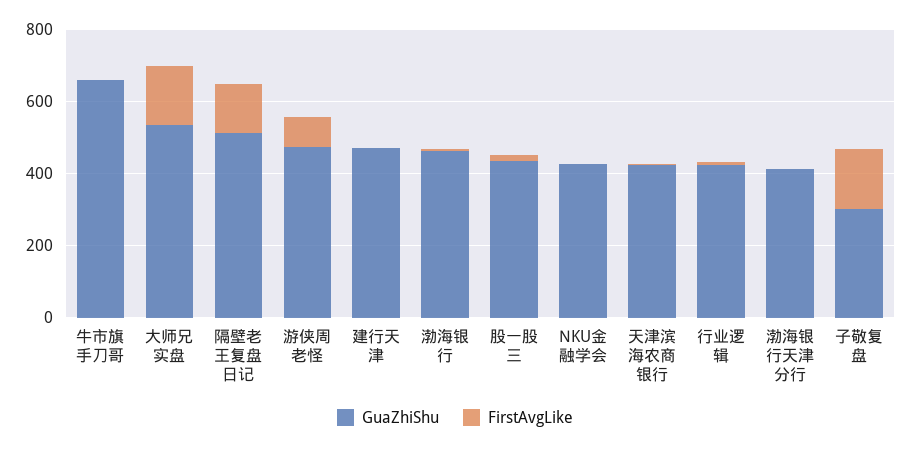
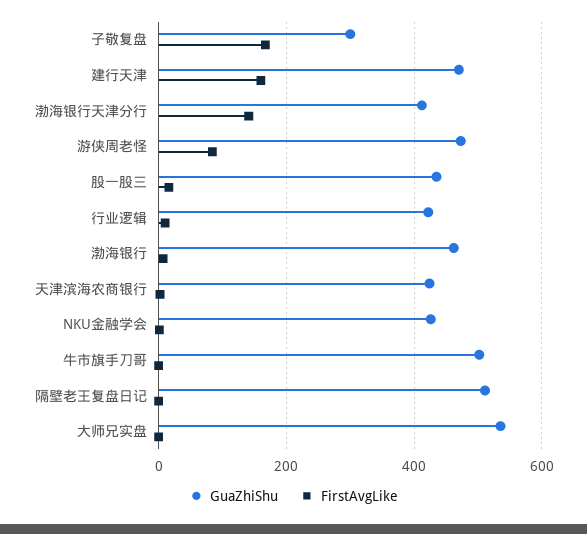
  {
    "GuaZhiShu": {
-     "牛市旗手刀哥": 650,
+     "牛市旗手刀哥": 500,
      "大师兄实盘": 540,
      "隔壁老王复盘日记": 520,
      "游侠周老怪": 480,
      "建行天津": 480,
      "渤海银行": 460,
      "股一股三": 440,
      "NKU金融学会": 420,
      "天津滨海农商银行": 420,
      "行业逻辑": 420,
      "渤海银行天津分行": 420,
      "子敬复盘": 300
    },
    "FirstAvgLike": {
      "牛市旗手刀哥": 0,
-     "大师兄实盘": 150,
+     "大师兄实盘": 0,
-     "隔壁老王复盘日记": 150,
+     "隔壁老王复盘日记": 0,
      "游侠周老怪": 80,
-     "建行天津": 0,
+     "建行天津": 160,
      "渤海银行": 0,
      "股一股三": 20,
      "NKU金融学会": 0,
      "天津滨海农商银行": 0,
      "行业逻辑": 20,
-     "渤海银行天津分行": 0,
+     "渤海银行天津分行": 140,
      "子敬复盘": 160
    }
  }

